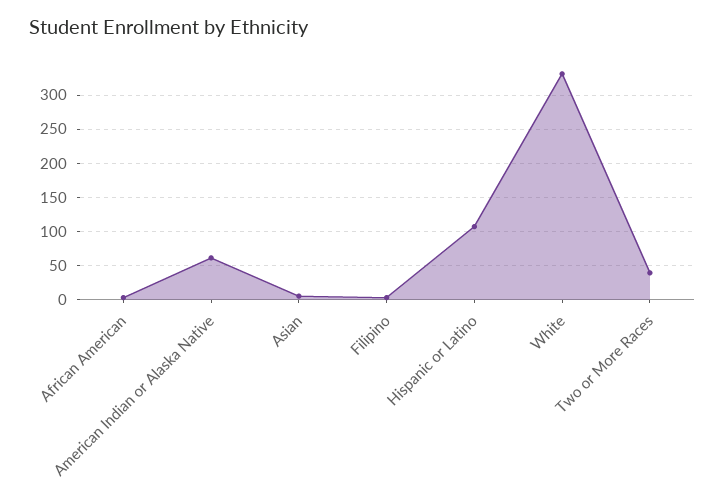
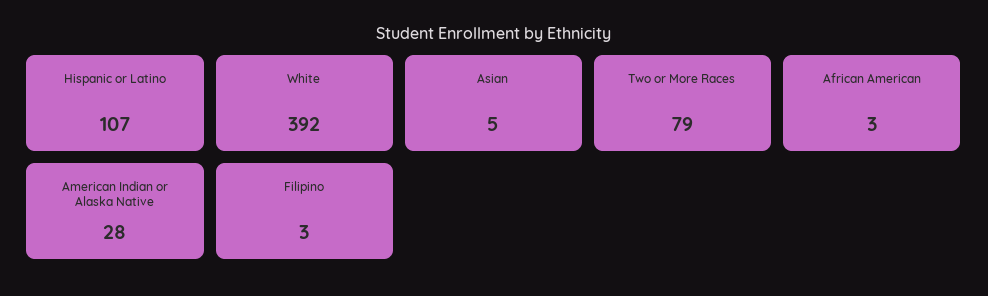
  {
    "African American": 3,
-   "American Indian or Alaska Native": 60,
+   "American Indian or Alaska Native": 28,
    "Asian": 5,
    "Filipino": 3,
    "Hispanic or Latino": 107,
-   "White": 330,
+   "White": 392,
-   "Two or More Races": 40
+   "Two or More Races": 79
  }

